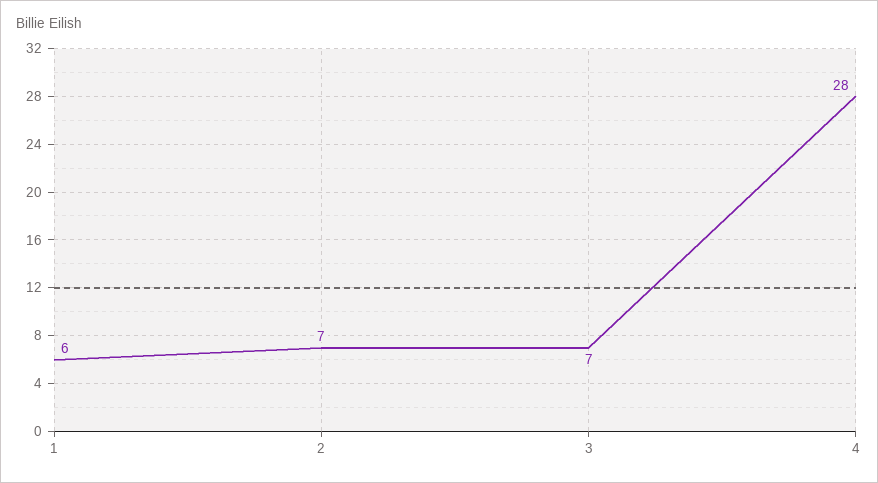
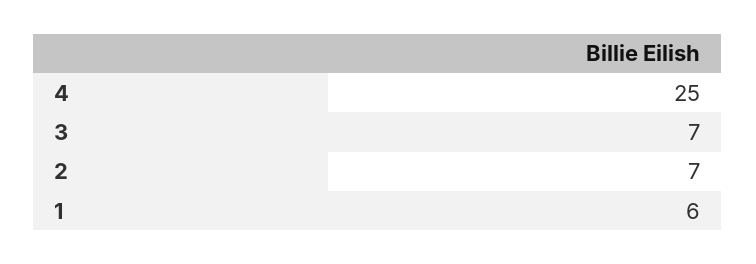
  {
    "1": 6,
    "2": 7,
    "3": 7,
-   "4": 28
+   "4": 25
  }

